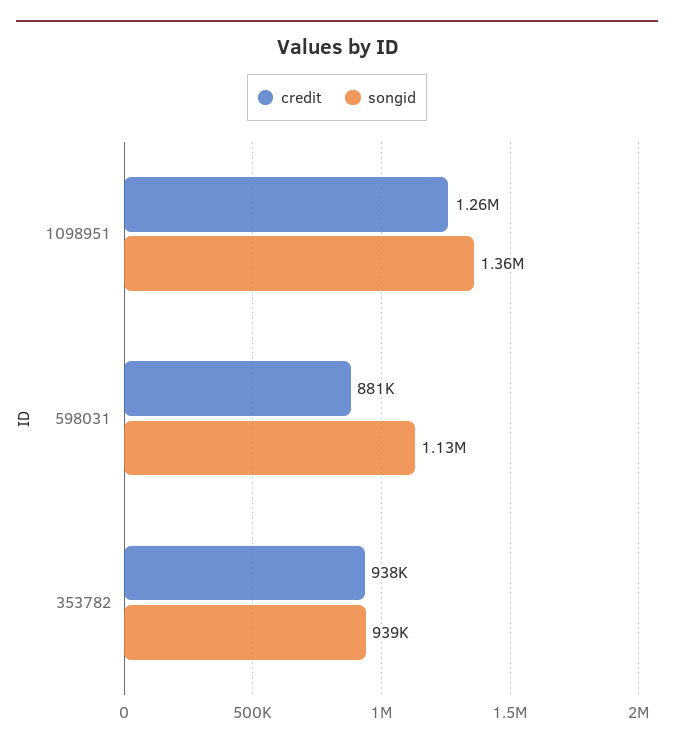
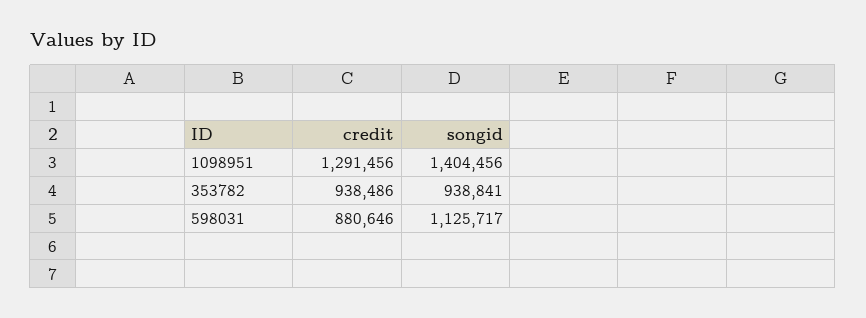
  {
    "credit": {
-     "1098951": 1260000,
+     "1098951": 1291456,
      "598031": 880646,
      "353782": 938486
    },
    "songid": {
-     "1098951": 1360000,
+     "1098951": 1404456,
      "598031": 1125717,
      "353782": 938841
    }
  }

